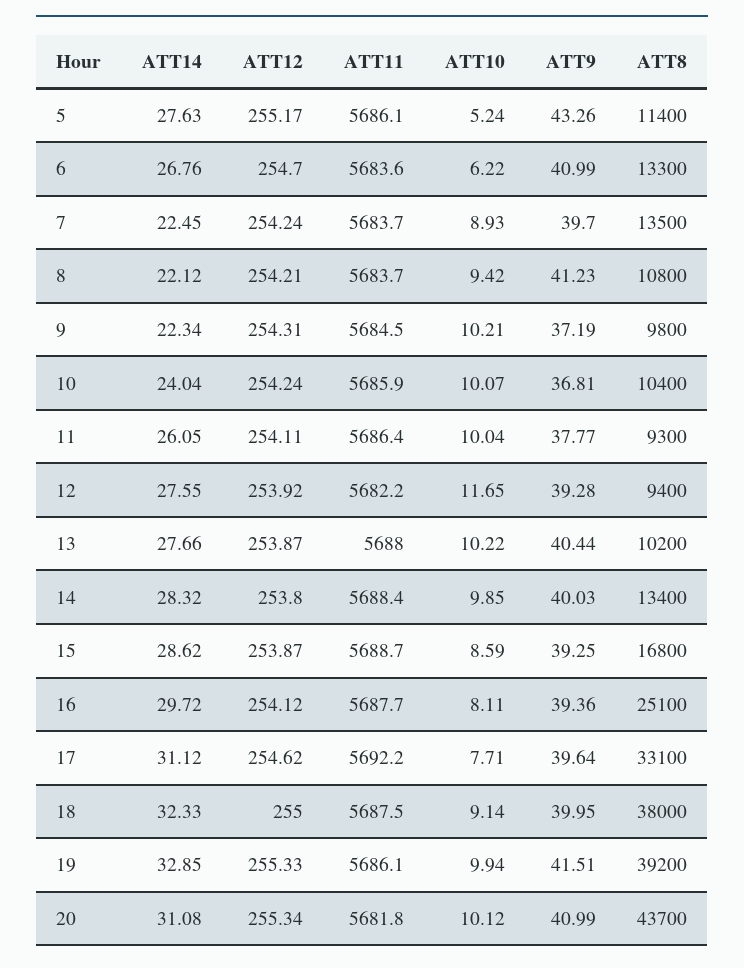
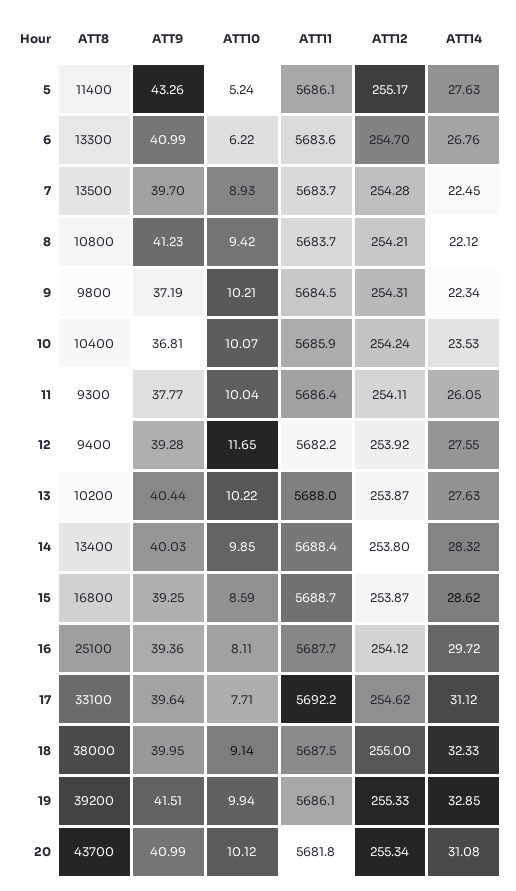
  {
    "ATT14": {
      "5": 27.63,
      "6": 26.76,
      "7": 22.45,
      "8": 22.12,
      "9": 22.34,
-     "10": 24.04,
+     "10": 23.53,
      "11": 26.05,
      "12": 27.55,
-     "13": 27.66,
+     "13": 27.63,
      "14": 28.32,
      "15": 28.62,
      "16": 29.72,
      "17": 31.12,
      "18": 32.33,
      "19": 32.85,
      "20": 31.08
    },
    "ATT12": {
      "5": 255.17,
      "6": 254.7,
-     "7": 254.24,
+     "7": 254.28,
      "8": 254.21,
      "9": 254.31,
      "10": 254.24,
      "11": 254.11,
      "12": 253.92,
      "13": 253.87,
      "14": 253.8,
      "15": 253.87,
      "16": 254.12,
      "17": 254.62,
      "18": 255,
      "19": 255.33,
      "20": 255.34
    },
    "ATT11": {
      "5": 5686.1,
      "6": 5683.6,
      "7": 5683.7,
      "8": 5683.7,
      "9": 5684.5,
      "10": 5685.9,
      "11": 5686.4,
      "12": 5682.2,
      "13": 5688,
      "14": 5688.4,
      "15": 5688.7,
      "16": 5687.7,
      "17": 5692.2,
      "18": 5687.5,
      "19": 5686.1,
      "20": 5681.8
    },
    "ATT10": {
      "5": 5.24,
      "6": 6.22,
      "7": 8.93,
      "8": 9.42,
      "9": 10.21,
      "10": 10.07,
      "11": 10.04,
      "12": 11.65,
      "13": 10.22,
      "14": 9.85,
      "15": 8.59,
      "16": 8.11,
      "17": 7.71,
      "18": 9.14,
      "19": 9.94,
      "20": 10.12
    },
    "ATT9": {
      "5": 43.26,
      "6": 40.99,
      "7": 39.7,
      "8": 41.23,
      "9": 37.19,
      "10": 36.81,
      "11": 37.77,
      "12": 39.28,
      "13": 40.44,
      "14": 40.03,
      "15": 39.25,
      "16": 39.36,
      "17": 39.64,
      "18": 39.95,
      "19": 41.51,
      "20": 40.99
    },
    "ATT8": {
      "5": 11400,
      "6": 13300,
      "7": 13500,
      "8": 10800,
      "9": 9800,
      "10": 10400,
      "11": 9300,
      "12": 9400,
      "13": 10200,
      "14": 13400,
      "15": 16800,
      "16": 25100,
      "17": 33100,
      "18": 38000,
      "19": 39200,
      "20": 43700
    }
  }

